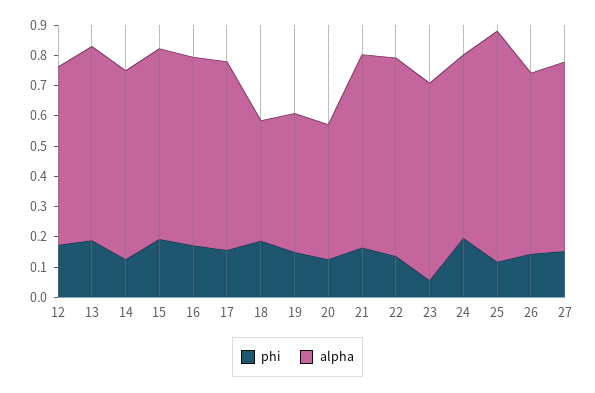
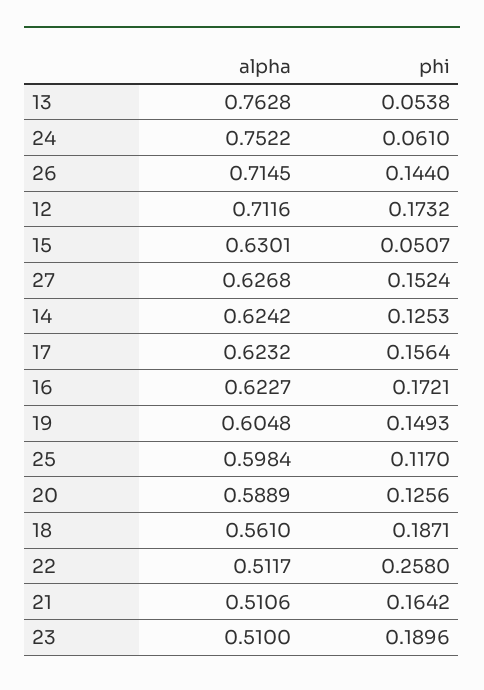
  {
    "phi": {
      "12": 0.1732,
-     "13": 0.2,
+     "13": 0.0538,
      "14": 0.1253,
-     "15": 0.2,
+     "15": 0.0507,
      "16": 0.1721,
      "17": 0.1564,
      "18": 0.1871,
      "19": 0.1493,
      "20": 0.1256,
      "21": 0.1642,
-     "22": 0.15,
+     "22": 0.258,
-     "23": 0.05,
+     "23": 0.1896,
-     "24": 0.2,
+     "24": 0.061,
      "25": 0.117,
      "26": 0.144,
      "27": 0.1524
    },
    "alpha": {
-     "12": 0.6,
+     "12": 0.7116,
-     "13": 0.65,
+     "13": 0.7628,
      "14": 0.6242,
      "15": 0.6301,
      "16": 0.6227,
      "17": 0.6232,
-     "18": 0.4,
+     "18": 0.561,
-     "19": 0.45,
+     "19": 0.6048,
-     "20": 0.45,
+     "20": 0.5889,
-     "21": 0.65,
+     "21": 0.5106,
-     "22": 0.65,
+     "22": 0.5117,
-     "23": 0.65,
+     "23": 0.51,
-     "24": 0.6,
+     "24": 0.7522,
-     "25": 0.75,
+     "25": 0.5984,
-     "26": 0.6,
+     "26": 0.7145,
      "27": 0.6268
    }
  }

